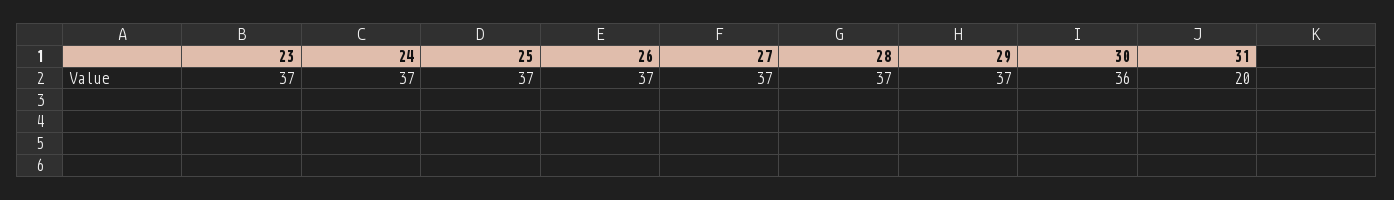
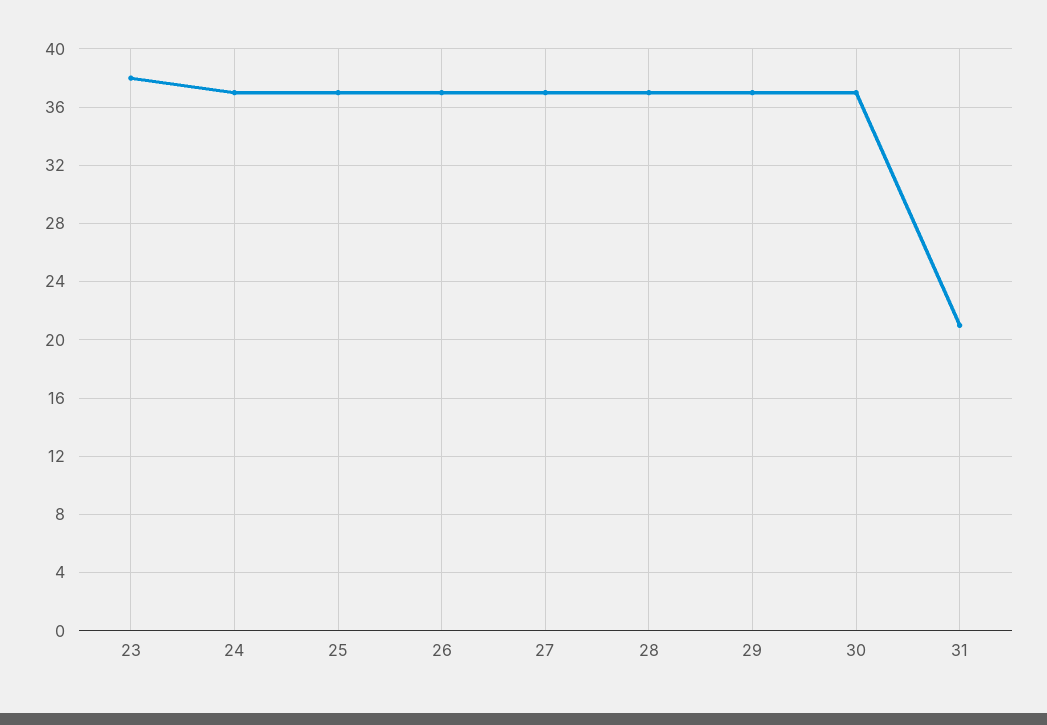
  {
-   "23": 37,
+   "23": 38,
    "24": 37,
    "25": 37,
    "26": 37,
    "27": 37,
    "28": 37,
    "29": 37,
-   "30": 36,
+   "30": 37,
-   "31": 20
+   "31": 21
  }

